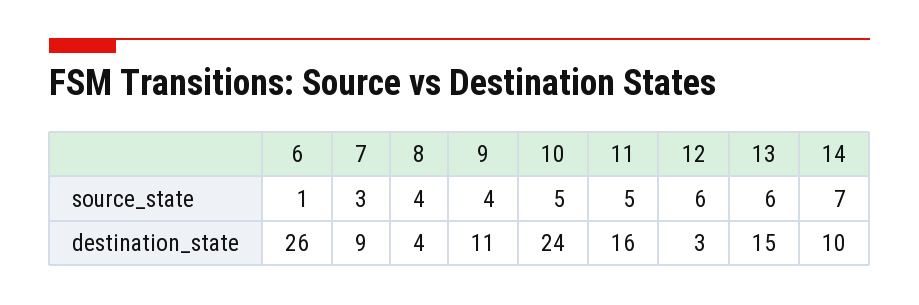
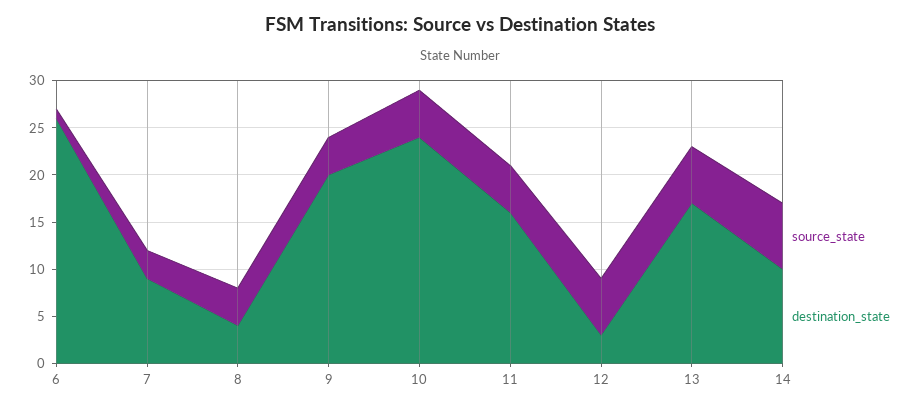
  {
    "source_state": {
      "6": 1,
      "7": 3,
      "8": 4,
      "9": 4,
      "10": 5,
      "11": 5,
      "12": 6,
      "13": 6,
      "14": 7
    },
    "destination_state": {
      "6": 26,
      "7": 9,
      "8": 4,
-     "9": 11,
+     "9": 20,
      "10": 24,
      "11": 16,
      "12": 3,
-     "13": 15,
+     "13": 17,
      "14": 10
    }
  }

